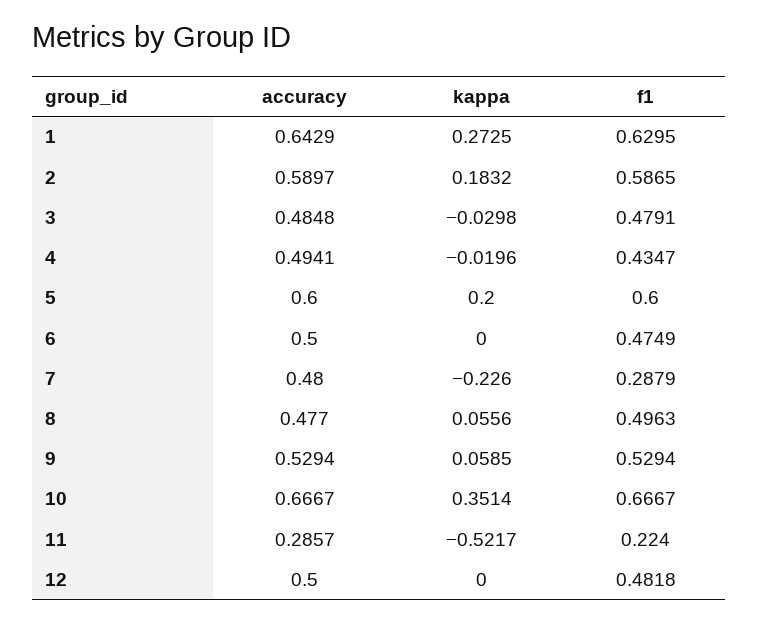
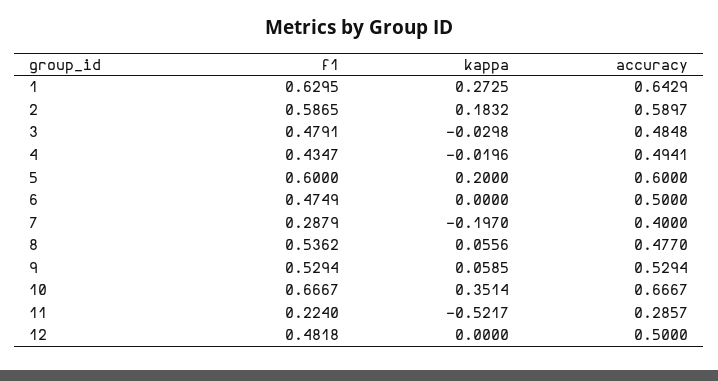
  {
    "accuracy": {
      "1": 0.6429,
      "2": 0.5897,
      "3": 0.4848,
      "4": 0.4941,
      "5": 0.6,
      "6": 0.5,
-     "7": 0.48,
+     "7": 0.4,
      "8": 0.477,
      "9": 0.5294,
      "10": 0.6667,
      "11": 0.2857,
      "12": 0.5
    },
    "kappa": {
      "1": 0.2725,
      "2": 0.1832,
      "3": -0.0298,
      "4": -0.0196,
      "5": 0.2,
      "6": 0,
-     "7": -0.226,
+     "7": -0.197,
      "8": 0.0556,
      "9": 0.0585,
      "10": 0.3514,
      "11": -0.5217,
      "12": 0
    },
    "f1": {
      "1": 0.6295,
      "2": 0.5865,
      "3": 0.4791,
      "4": 0.4347,
      "5": 0.6,
      "6": 0.4749,
      "7": 0.2879,
-     "8": 0.4963,
+     "8": 0.5362,
      "9": 0.5294,
      "10": 0.6667,
      "11": 0.224,
      "12": 0.4818
    }
  }

